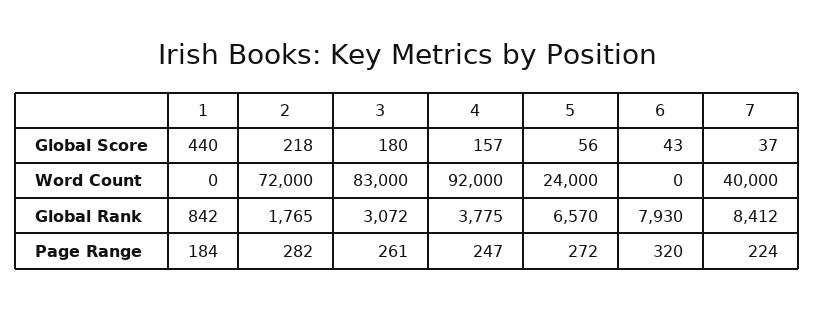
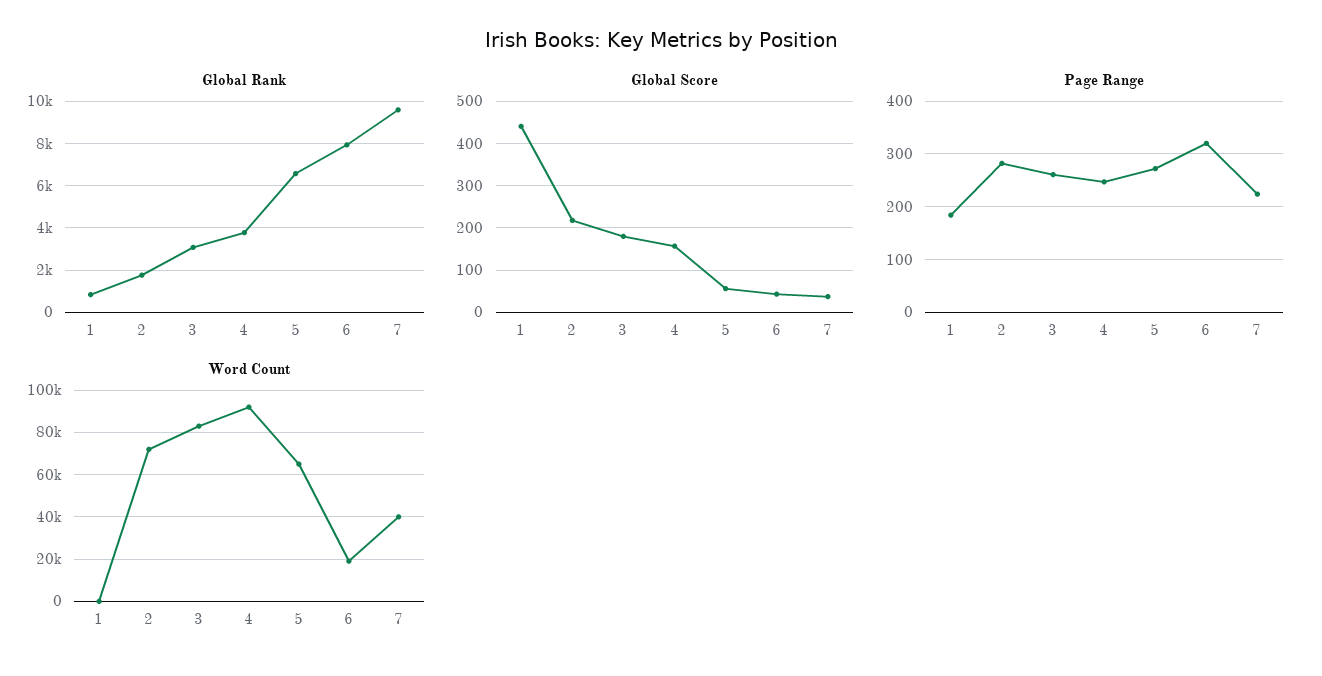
  {
    "Global Score": {
      "1": 440,
      "2": 218,
      "3": 180,
      "4": 157,
      "5": 56,
      "6": 43,
      "7": 37
    },
    "Word Count": {
      "1": 0,
      "2": 72000,
      "3": 83000,
      "4": 92000,
-     "5": 24000,
+     "5": 65000,
-     "6": 0,
+     "6": 20000,
      "7": 40000
    },
    "Global Rank": {
      "1": 842,
      "2": 1765,
      "3": 3072,
      "4": 3775,
      "5": 6570,
      "6": 7930,
-     "7": 8412
+     "7": 9500
    },
    "Page Range": {
      "1": 184,
      "2": 282,
      "3": 261,
      "4": 247,
      "5": 272,
      "6": 320,
      "7": 224
    }
  }

